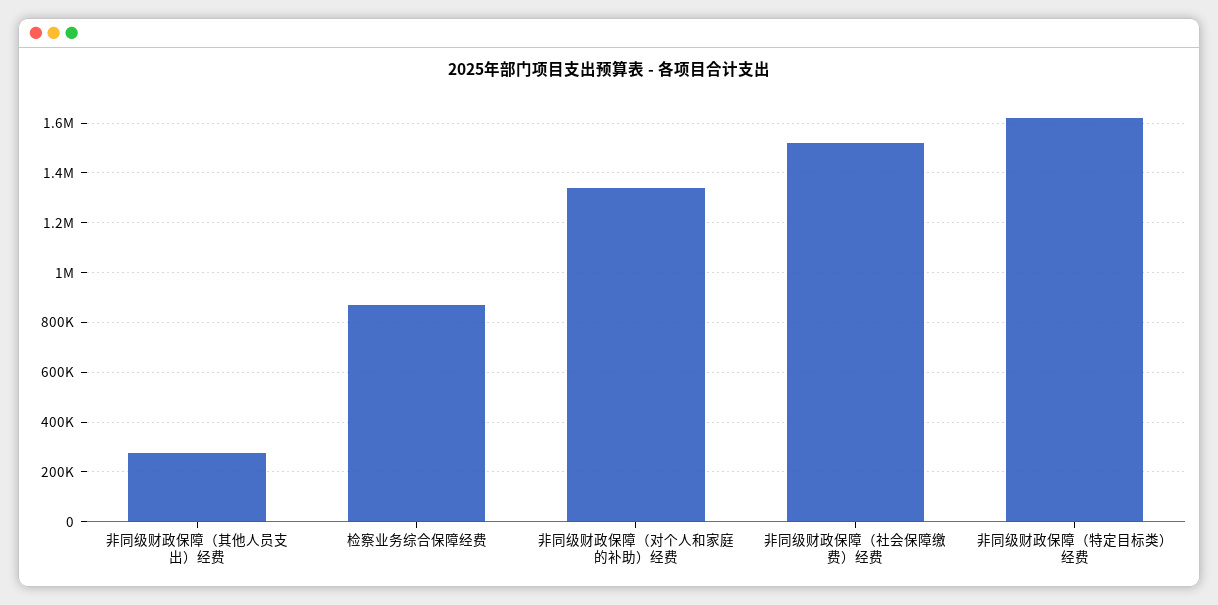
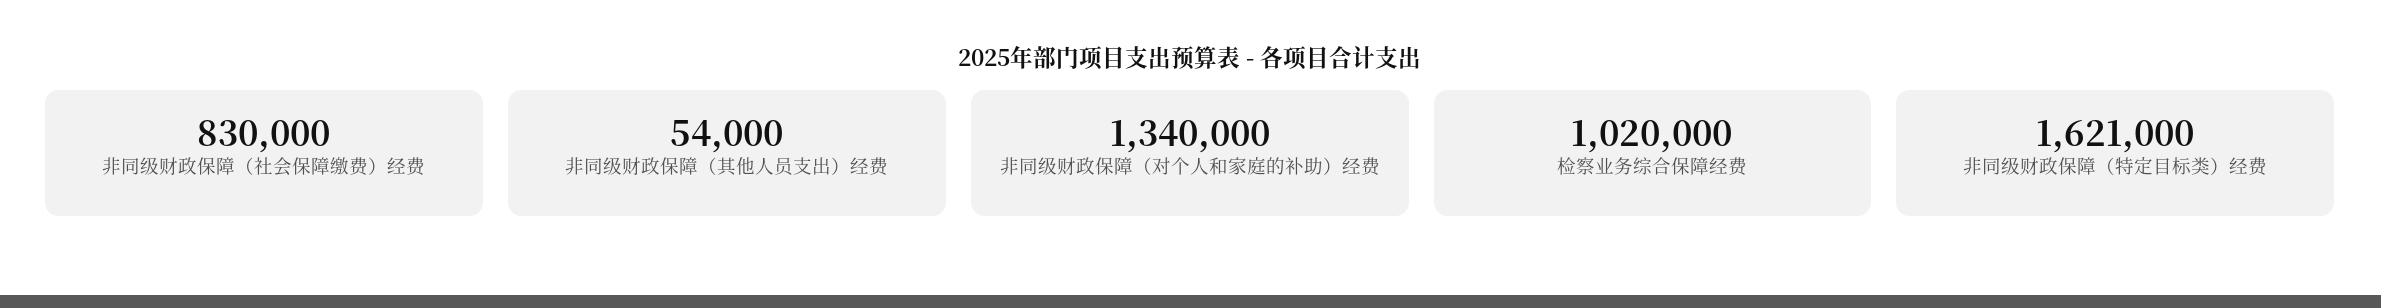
  {
-   "非同级财政保障（其他人员支出）经费": 275000,
+   "非同级财政保障（其他人员支出）经费": 54000,
-   "检察业务综合保障经费": 875000,
+   "检察业务综合保障经费": 1020000,
    "非同级财政保障（对个人和家庭的补助）经费": 1340000,
-   "非同级财政保障（社会保障缴费）经费": 1525000,
+   "非同级财政保障（社会保障缴费）经费": 830000,
    "非同级财政保障（特定目标类）经费": 1621000
  }

